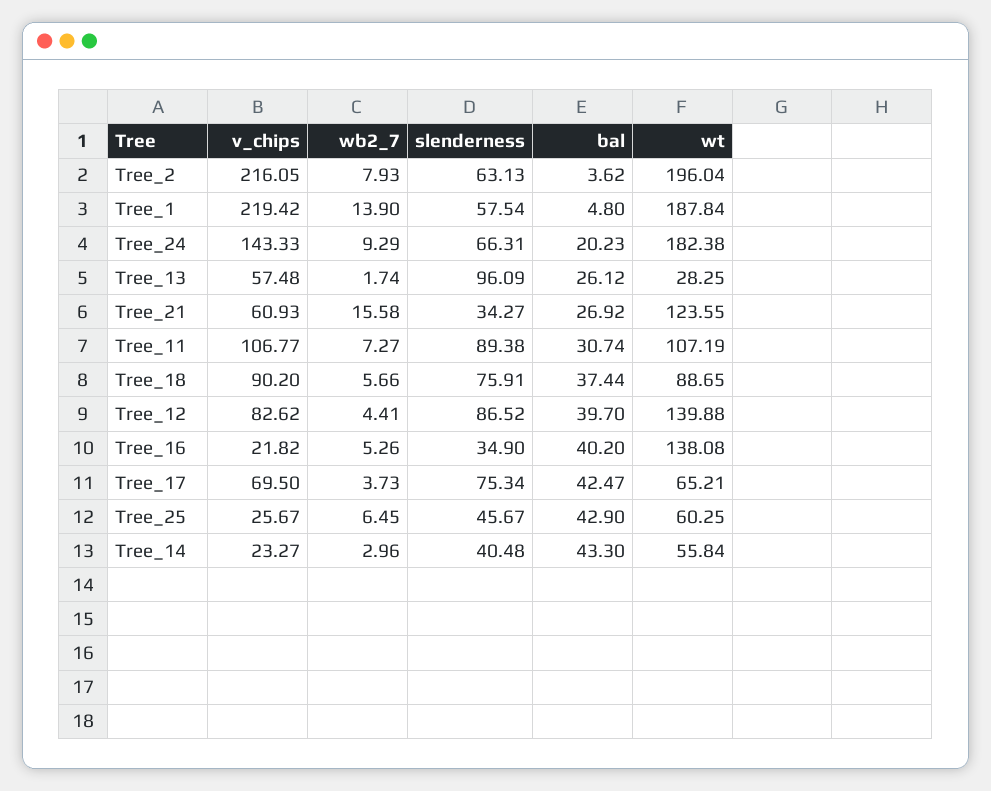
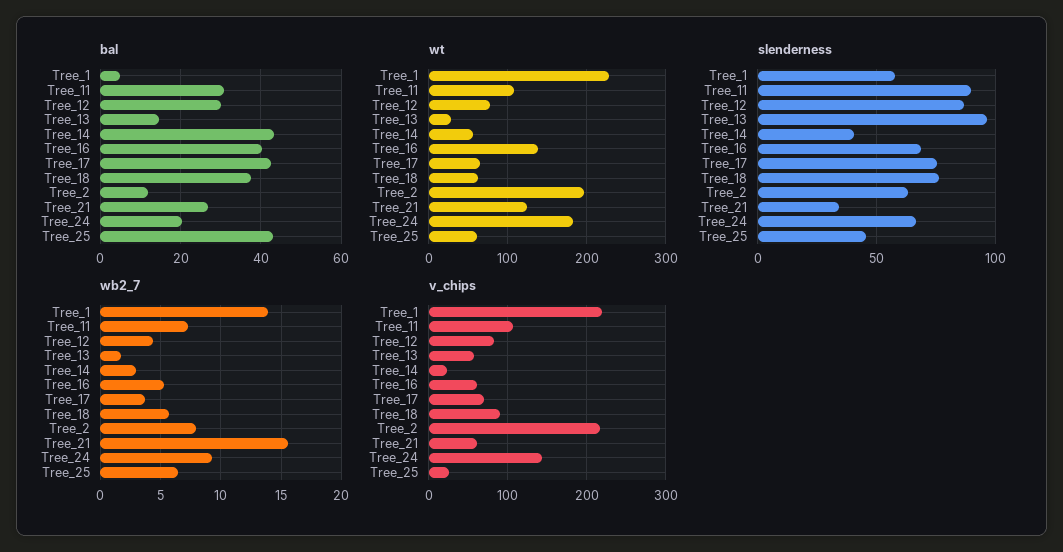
  {
    "v_chips": {
      "Tree_2": 216.05,
      "Tree_1": 219.42,
      "Tree_24": 143.33,
      "Tree_13": 57.48,
      "Tree_21": 60.93,
      "Tree_11": 106.77,
      "Tree_18": 90.2,
      "Tree_12": 82.62,
-     "Tree_16": 21.82,
+     "Tree_16": 60,
      "Tree_17": 69.5,
      "Tree_25": 25.67,
      "Tree_14": 23.27
    },
    "wb2_7": {
      "Tree_2": 7.93,
      "Tree_1": 13.9,
      "Tree_24": 9.29,
      "Tree_13": 1.74,
      "Tree_21": 15.58,
      "Tree_11": 7.27,
      "Tree_18": 5.66,
      "Tree_12": 4.41,
      "Tree_16": 5.26,
      "Tree_17": 3.73,
      "Tree_25": 6.45,
      "Tree_14": 2.96
    },
    "slenderness": {
      "Tree_2": 63.13,
      "Tree_1": 57.54,
      "Tree_24": 66.31,
      "Tree_13": 96.09,
      "Tree_21": 34.27,
      "Tree_11": 89.38,
      "Tree_18": 75.91,
      "Tree_12": 86.52,
-     "Tree_16": 34.9,
+     "Tree_16": 70,
      "Tree_17": 75.34,
      "Tree_25": 45.67,
      "Tree_14": 40.48
    },
    "bal": {
-     "Tree_2": 3.62,
+     "Tree_2": 12,
      "Tree_1": 4.8,
      "Tree_24": 20.23,
-     "Tree_13": 26.12,
+     "Tree_13": 14,
      "Tree_21": 26.92,
      "Tree_11": 30.74,
      "Tree_18": 37.44,
-     "Tree_12": 39.7,
+     "Tree_12": 30,
      "Tree_16": 40.2,
      "Tree_17": 42.47,
      "Tree_25": 42.9,
      "Tree_14": 43.3
    },
    "wt": {
      "Tree_2": 196.04,
-     "Tree_1": 187.84,
+     "Tree_1": 230,
      "Tree_24": 182.38,
      "Tree_13": 28.25,
      "Tree_21": 123.55,
      "Tree_11": 107.19,
-     "Tree_18": 88.65,
+     "Tree_18": 60,
-     "Tree_12": 139.88,
+     "Tree_12": 80,
      "Tree_16": 138.08,
      "Tree_17": 65.21,
      "Tree_25": 60.25,
      "Tree_14": 55.84
    }
  }

